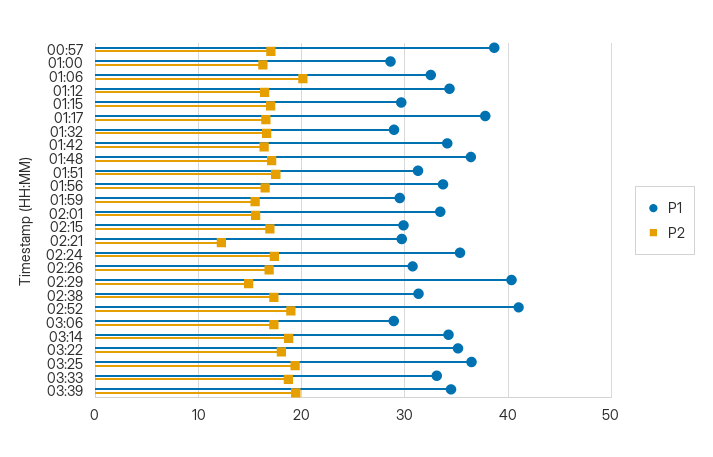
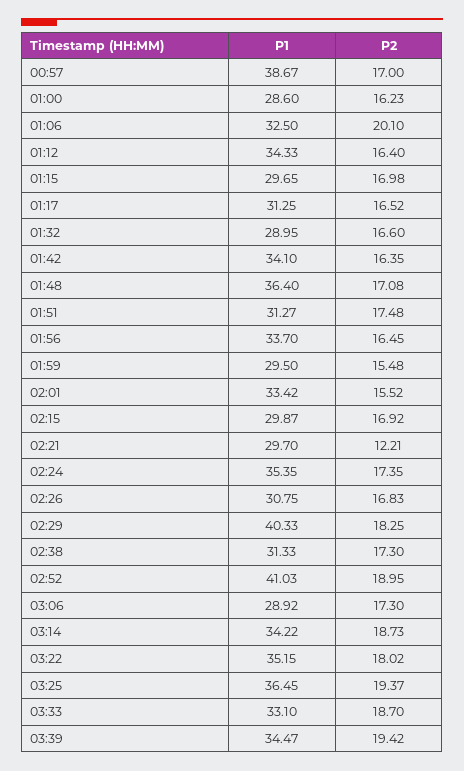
  {
    "P1": {
      "00:57": 38.67,
      "01:00": 28.6,
      "01:06": 32.5,
      "01:12": 34.33,
      "01:15": 29.65,
-     "01:17": 38,
+     "01:17": 31.25,
      "01:32": 28.95,
      "01:42": 34.1,
      "01:48": 36.4,
      "01:51": 31.27,
      "01:56": 33.7,
      "01:59": 29.5,
      "02:01": 33.42,
      "02:15": 29.87,
      "02:21": 29.7,
      "02:24": 35.35,
      "02:26": 30.75,
      "02:29": 40.33,
      "02:38": 31.33,
      "02:52": 41.03,
      "03:06": 28.92,
      "03:14": 34.22,
      "03:22": 35.15,
      "03:25": 36.45,
      "03:33": 33.1,
      "03:39": 34.47
    },
    "P2": {
      "00:57": 17,
      "01:00": 16.23,
      "01:06": 20.1,
      "01:12": 16.4,
      "01:15": 16.98,
      "01:17": 16.52,
      "01:32": 16.6,
      "01:42": 16.35,
      "01:48": 17.08,
      "01:51": 17.48,
      "01:56": 16.45,
      "01:59": 15.48,
      "02:01": 15.52,
      "02:15": 16.92,
      "02:21": 12.21,
      "02:24": 17.35,
      "02:26": 16.83,
-     "02:29": 15,
+     "02:29": 18.25,
      "02:38": 17.3,
      "02:52": 18.95,
      "03:06": 17.3,
      "03:14": 18.73,
      "03:22": 18.02,
      "03:25": 19.37,
      "03:33": 18.7,
      "03:39": 19.42
    }
  }

